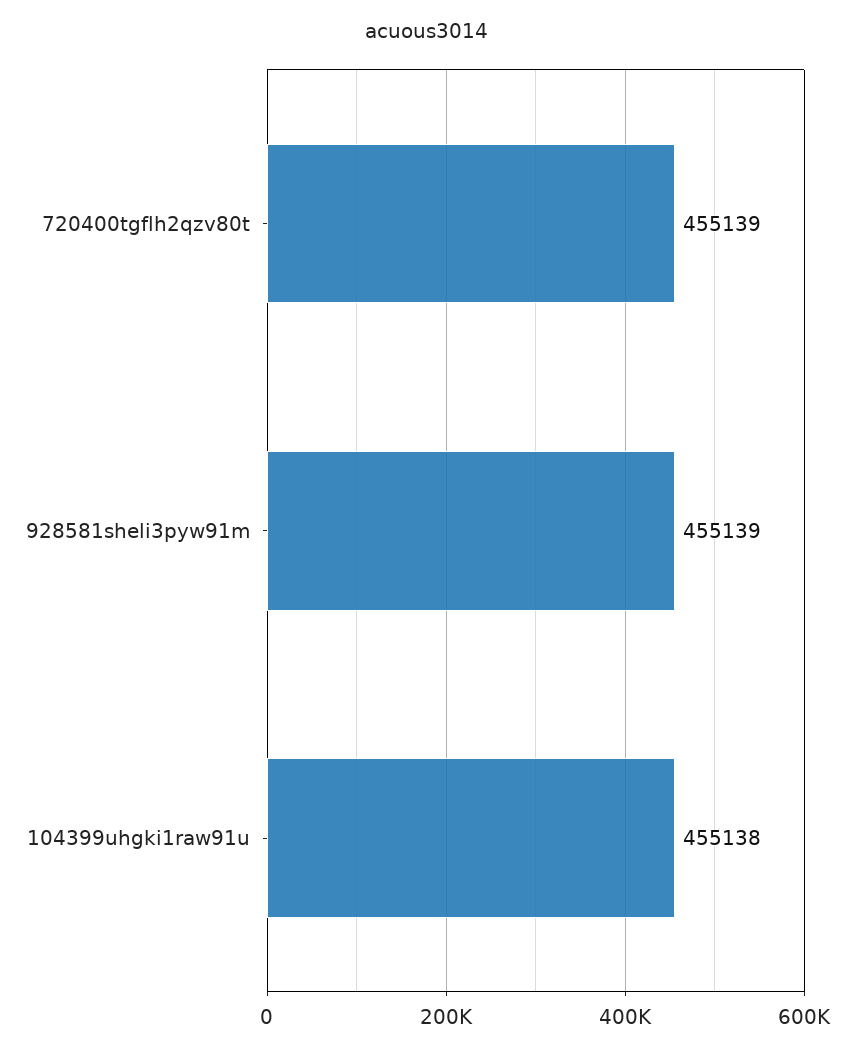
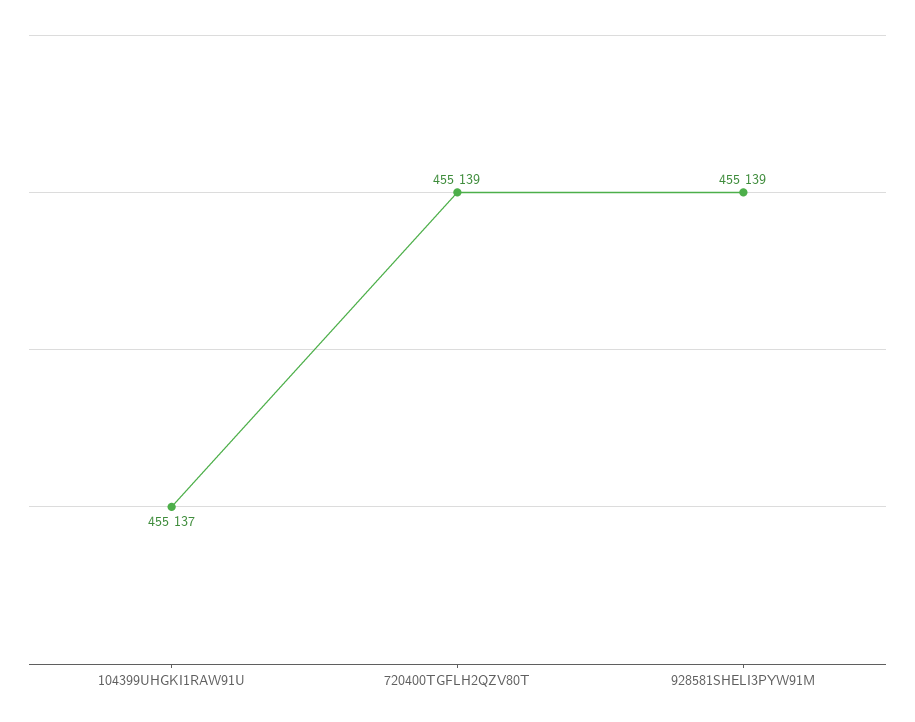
  {
    "720400tgflh2qzv80t": 455139,
    "928581sheli3pyw91m": 455139,
-   "104399uhgki1raw91u": 455138
+   "104399uhgki1raw91u": 455137
  }

